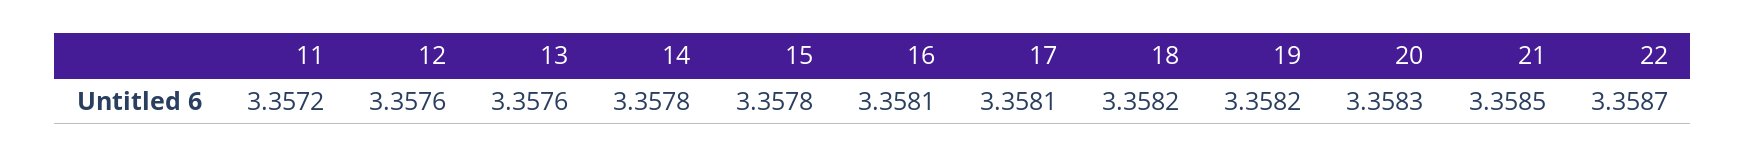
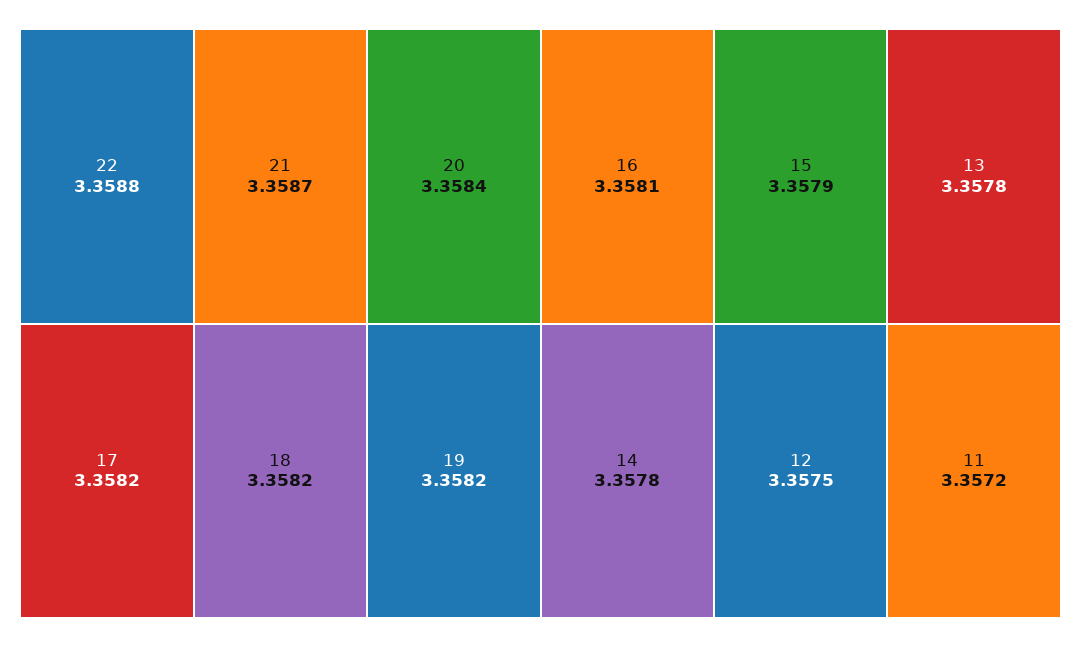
  {
    "11": 3.3572,
-   "12": 3.3576,
+   "12": 3.3575,
-   "13": 3.3576,
+   "13": 3.3578,
    "14": 3.3578,
-   "15": 3.3578,
+   "15": 3.3579,
    "16": 3.3581,
-   "17": 3.3581,
+   "17": 3.3582,
    "18": 3.3582,
    "19": 3.3582,
-   "20": 3.3583,
+   "20": 3.3584,
-   "21": 3.3585,
+   "21": 3.3587,
-   "22": 3.3587
+   "22": 3.3588
  }

